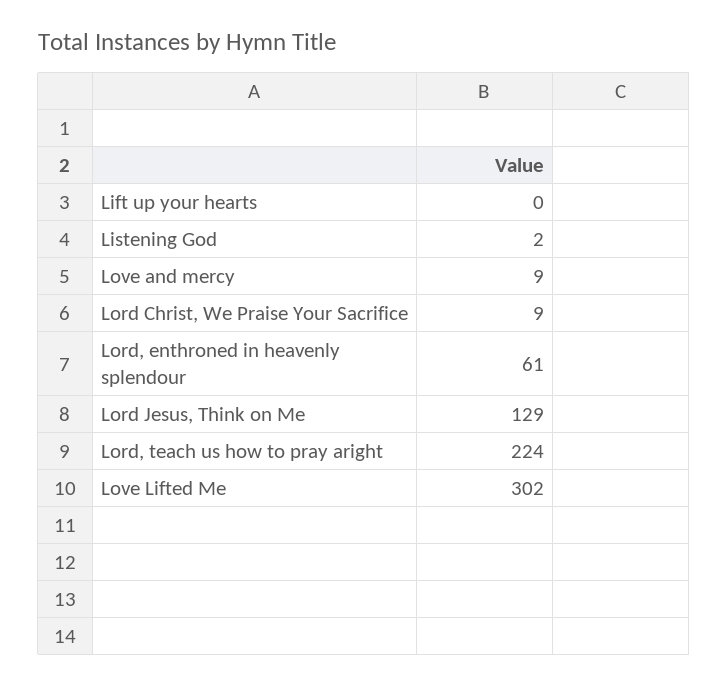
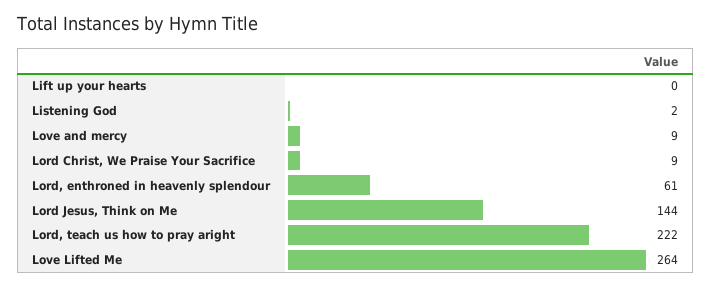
  {
    "Lift up your hearts": 0,
    "Listening God": 2,
    "Love and mercy": 9,
    "Lord Christ, We Praise Your Sacrifice": 9,
    "Lord, enthroned in heavenly splendour": 61,
-   "Lord Jesus, Think on Me": 129,
+   "Lord Jesus, Think on Me": 144,
-   "Lord, teach us how to pray aright": 224,
+   "Lord, teach us how to pray aright": 222,
-   "Love Lifted Me": 302
+   "Love Lifted Me": 264
  }

